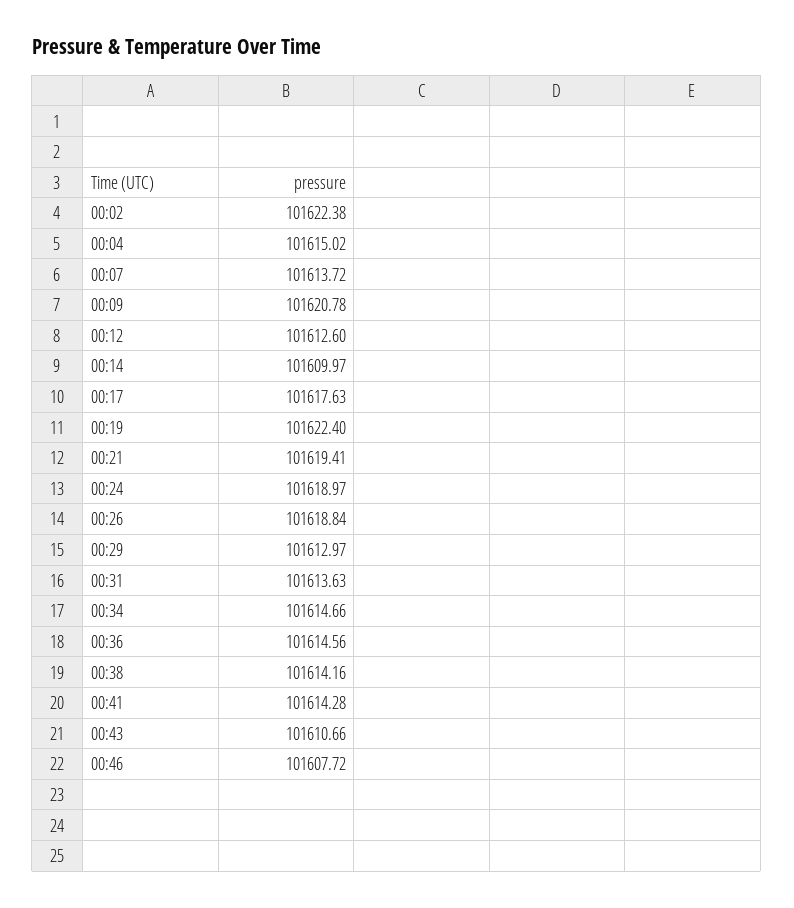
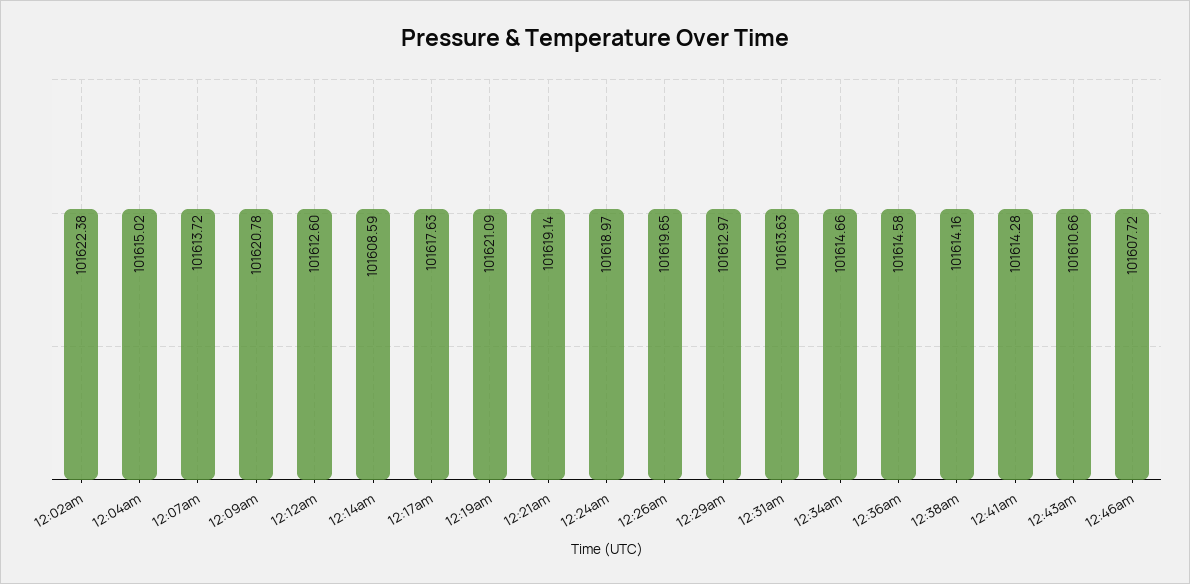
  {
    "00:02": 101622.38,
    "00:04": 101615.02,
    "00:07": 101613.72,
    "00:09": 101620.78,
    "00:12": 101612.6,
-   "00:14": 101609.97,
+   "00:14": 101608.59,
    "00:17": 101617.63,
-   "00:19": 101622.4,
+   "00:19": 101621.09,
-   "00:21": 101619.41,
+   "00:21": 101619.14,
    "00:24": 101618.97,
-   "00:26": 101618.84,
+   "00:26": 101619.65,
    "00:29": 101612.97,
    "00:31": 101613.63,
    "00:34": 101614.66,
-   "00:36": 101614.56,
+   "00:36": 101614.58,
    "00:38": 101614.16,
    "00:41": 101614.28,
    "00:43": 101610.66,
    "00:46": 101607.72
  }

